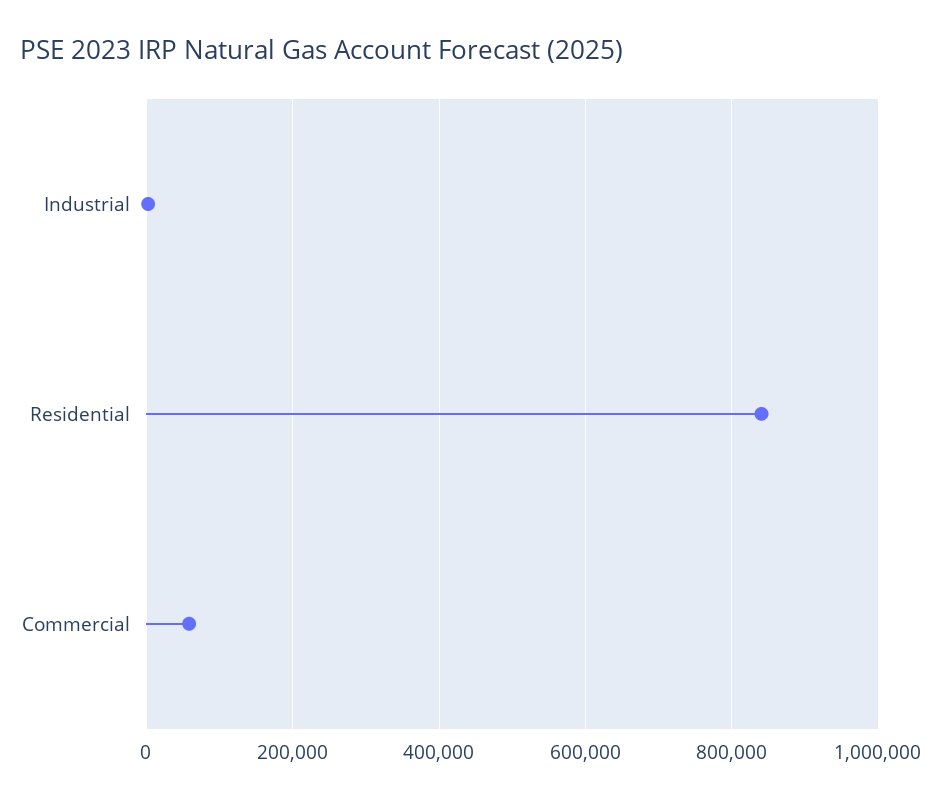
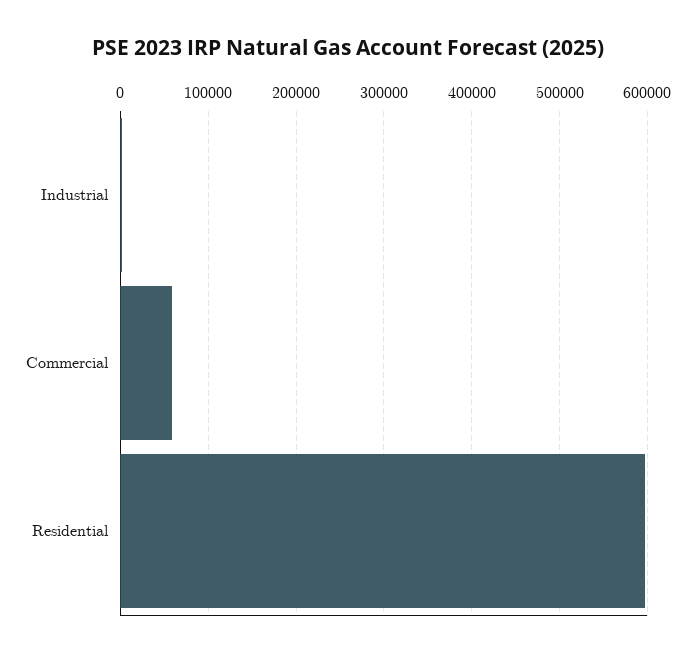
  {
    "Industrial": 0,
-   "Residential": 840000,
+   "Residential": 600000,
    "Commercial": 60000
  }

